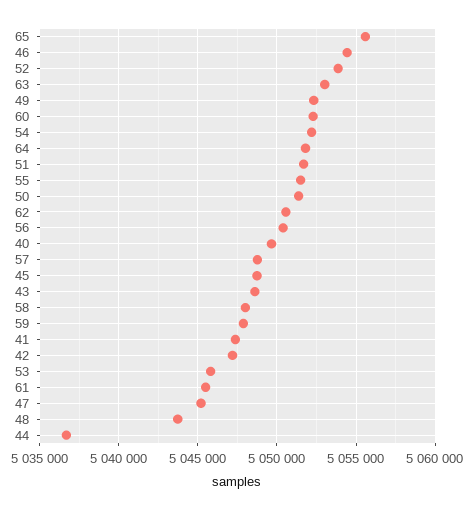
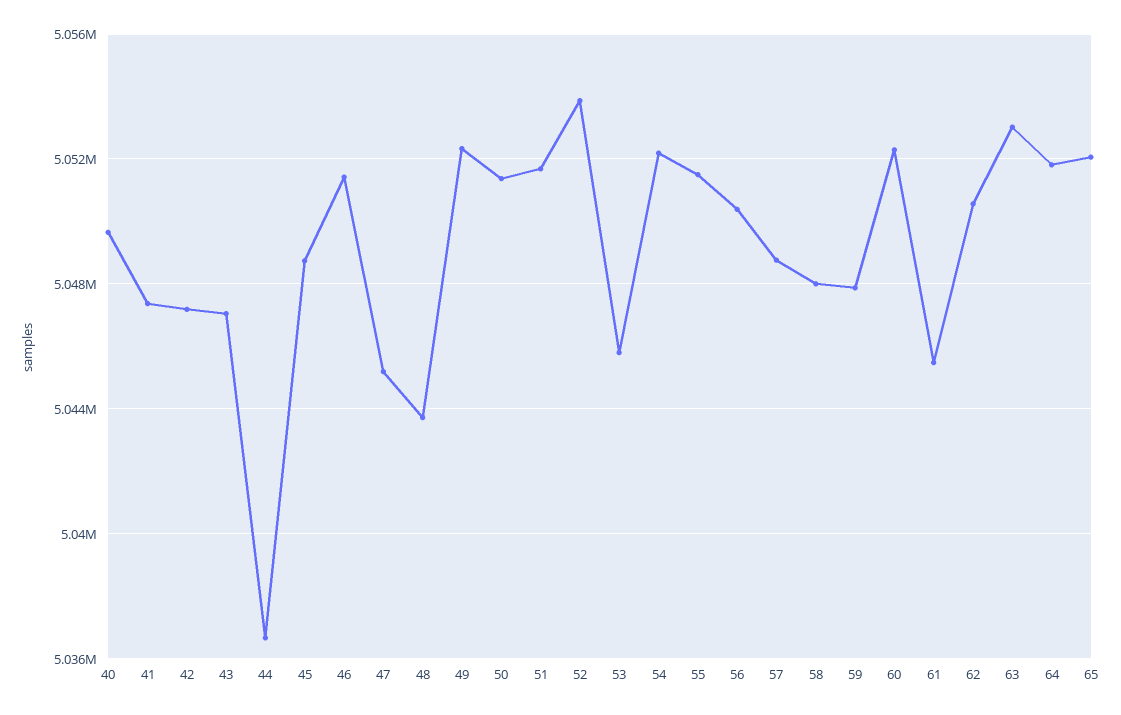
  {
-   "65": 5055500,
+   "65": 5052000,
-   "46": 5054500,
+   "46": 5051500,
    "52": 5054000,
    "63": 5053000,
    "49": 5052500,
    "60": 5052500,
    "54": 5052000,
    "64": 5052000,
    "51": 5051500,
    "55": 5051500,
    "50": 5051500,
    "62": 5050500,
    "56": 5050500,
    "40": 5049500,
    "57": 5049000,
    "45": 5048500,
-   "43": 5048500,
+   "43": 5047000,
    "58": 5048000,
    "59": 5048000,
    "41": 5047500,
    "42": 5047000,
    "53": 5046000,
    "61": 5045500,
    "47": 5045000,
    "48": 5043500,
    "44": 5036500
  }

